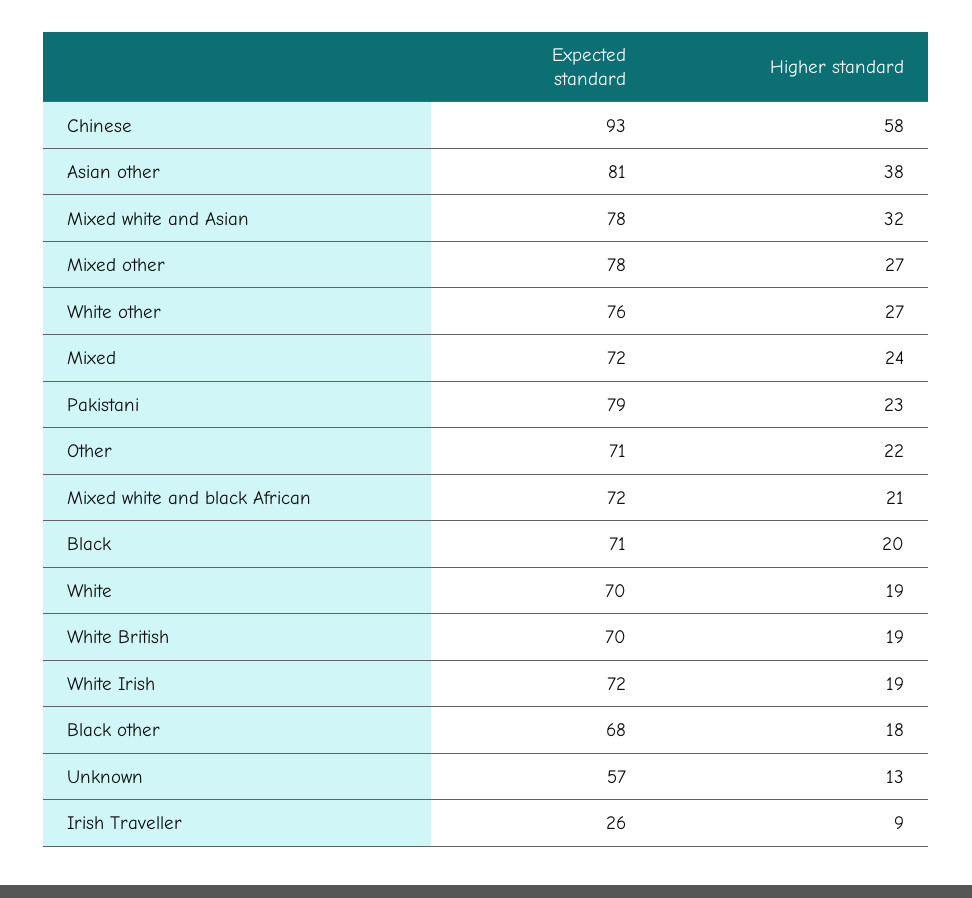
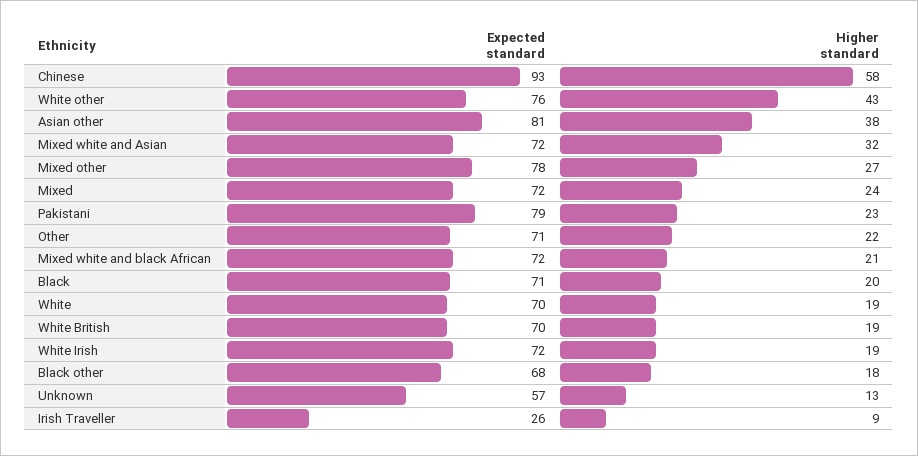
  {
    "Expected standard": {
      "Chinese": 93,
      "Asian other": 81,
-     "Mixed white and Asian": 78,
+     "Mixed white and Asian": 72,
      "Mixed other": 78,
      "White other": 76,
      "Mixed": 72,
      "Pakistani": 79,
      "Other": 71,
      "Mixed white and black African": 72,
      "Black": 71,
      "White": 70,
      "White British": 70,
      "White Irish": 72,
      "Black other": 68,
      "Unknown": 57,
      "Irish Traveller": 26
    },
    "Higher standard": {
      "Chinese": 58,
      "Asian other": 38,
      "Mixed white and Asian": 32,
      "Mixed other": 27,
-     "White other": 27,
+     "White other": 43,
      "Mixed": 24,
      "Pakistani": 23,
      "Other": 22,
      "Mixed white and black African": 21,
      "Black": 20,
      "White": 19,
      "White British": 19,
      "White Irish": 19,
      "Black other": 18,
      "Unknown": 13,
      "Irish Traveller": 9
    }
  }

